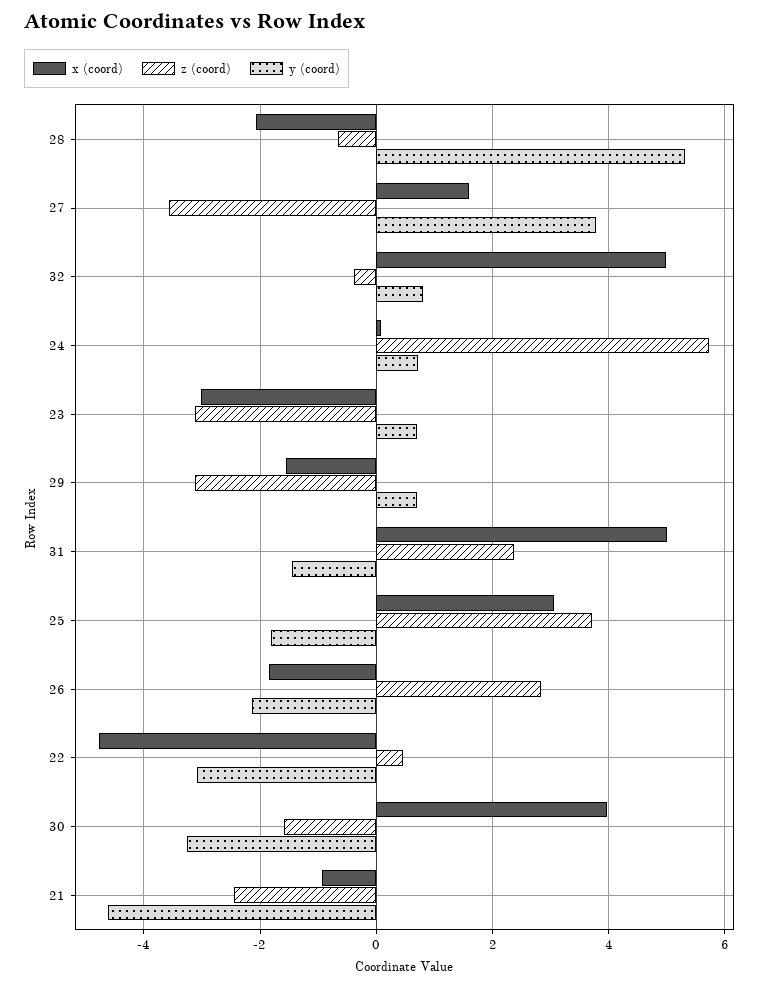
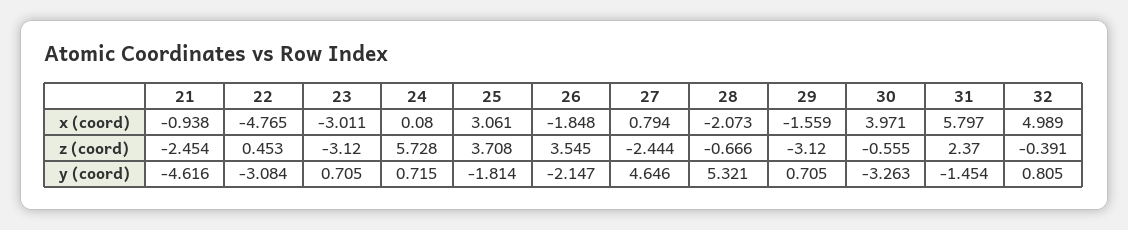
  {
    "x (coord)": {
      "28": -2.073,
-     "27": 1.6,
+     "27": 0.794,
      "32": 4.989,
      "24": 0.08,
      "23": -3.011,
      "29": -1.559,
-     "31": 5,
+     "31": 5.797,
      "25": 3.061,
      "26": -1.848,
      "22": -4.765,
      "30": 3.971,
      "21": -0.938
    },
    "z (coord)": {
      "28": -0.666,
-     "27": -3.6,
+     "27": -2.444,
      "32": -0.391,
      "24": 5.728,
      "23": -3.12,
      "29": -3.12,
      "31": 2.37,
      "25": 3.708,
-     "26": 2.8,
+     "26": 3.545,
      "22": 0.453,
-     "30": -1.6,
+     "30": -0.555,
      "21": -2.454
    },
    "y (coord)": {
      "28": 5.321,
-     "27": 3.8,
+     "27": 4.646,
      "32": 0.805,
      "24": 0.715,
      "23": 0.705,
      "29": 0.705,
      "31": -1.454,
      "25": -1.814,
      "26": -2.147,
      "22": -3.084,
      "30": -3.263,
      "21": -4.616
    }
  }

